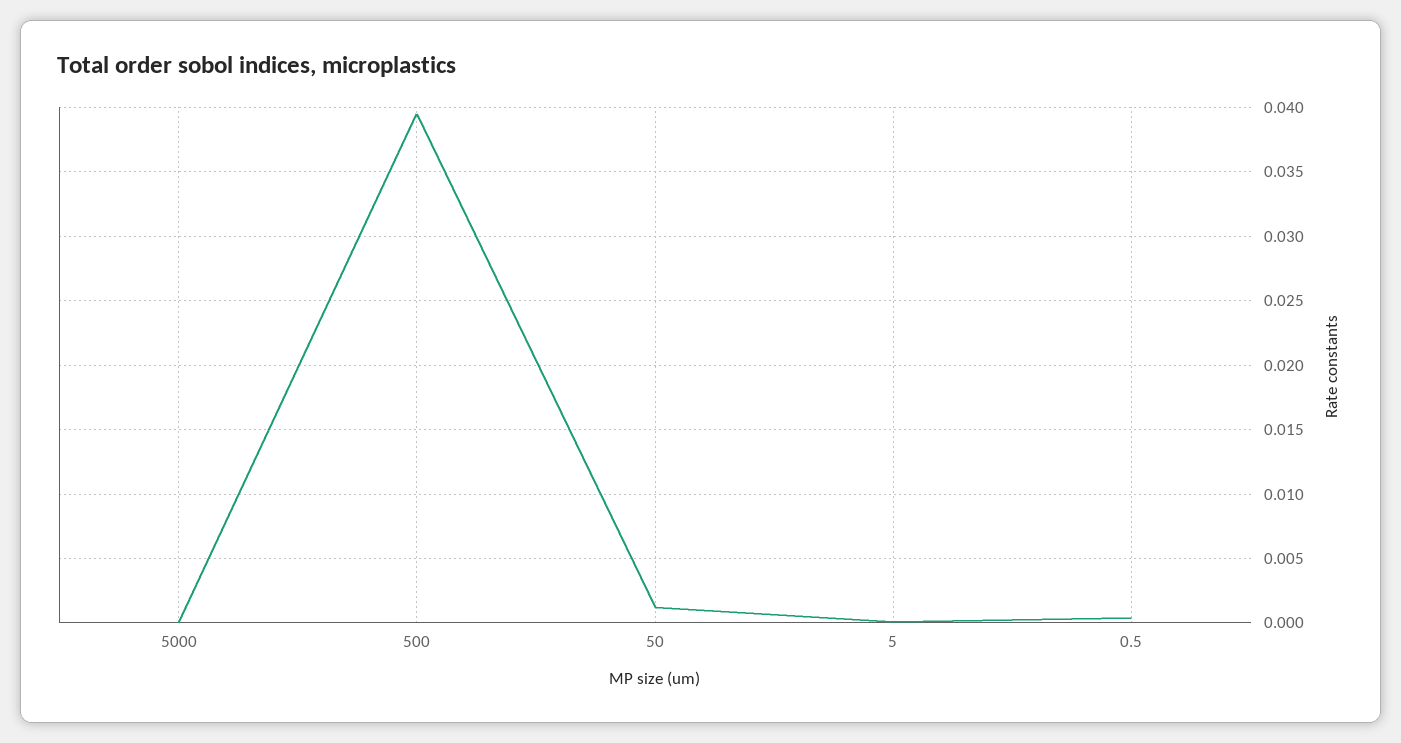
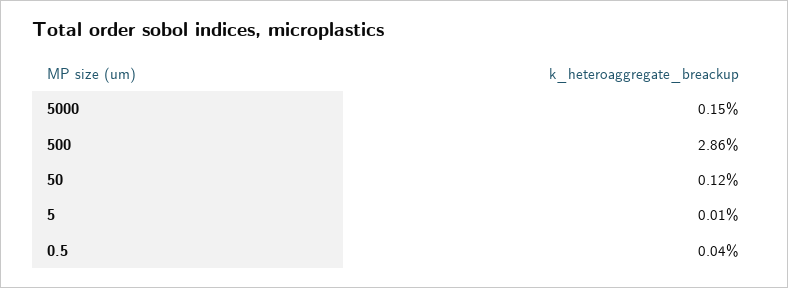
  {
-   "5000": 0,
+   "5000": 0.0015,
-   "500": 0.0395,
+   "500": 0.0286,
    "50": 0.0012,
    "5": 0.0001,
    "0.5": 0.0004
  }

